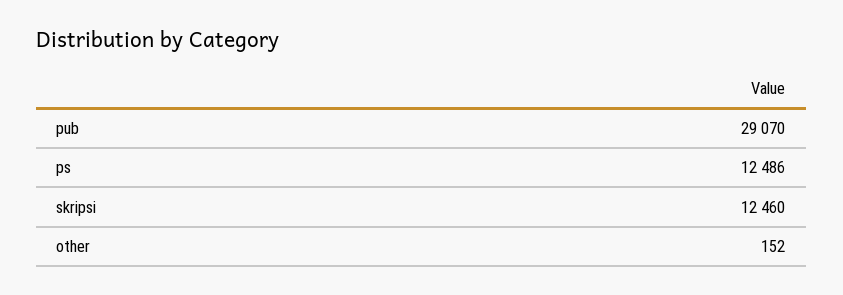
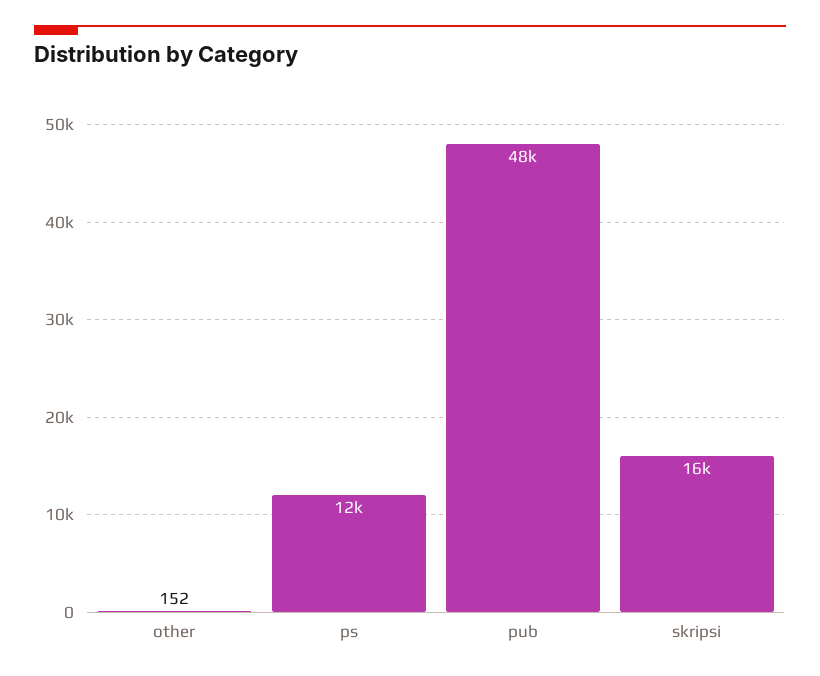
  {
-   "pub": 29070,
+   "pub": 48000,
    "ps": 12486,
-   "skripsi": 12460,
+   "skripsi": 16000,
    "other": 152
  }

